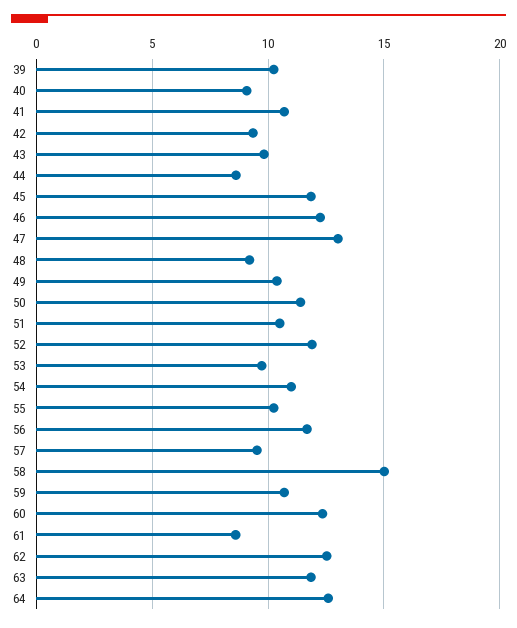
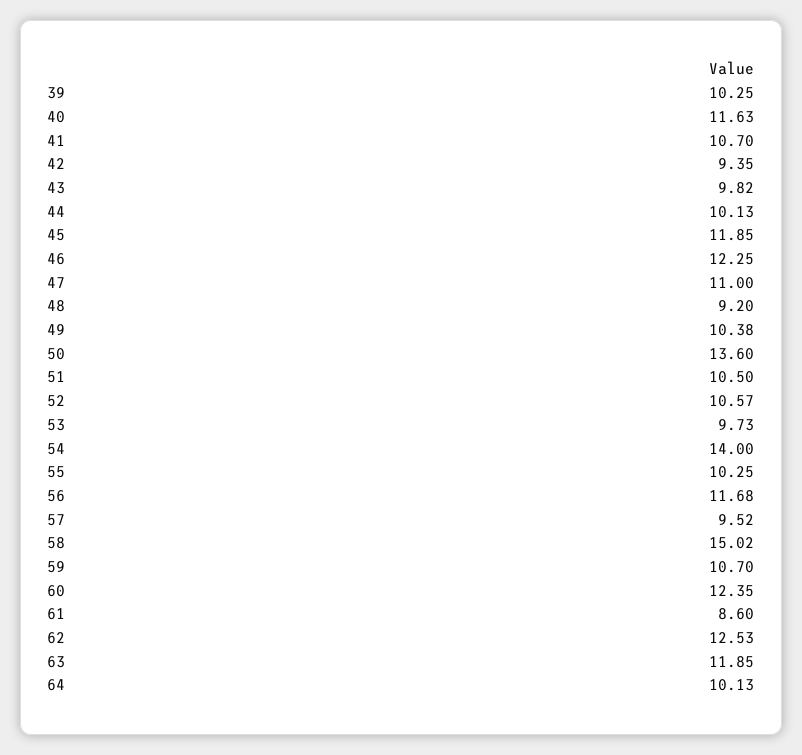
  {
    "39": 10.25,
-   "40": 9,
+   "40": 11.63,
    "41": 10.7,
    "42": 9.35,
    "43": 9.82,
-   "44": 8.5,
+   "44": 10.13,
    "45": 11.85,
    "46": 12.25,
-   "47": 13,
+   "47": 11,
    "48": 9.2,
    "49": 10.38,
-   "50": 11.5,
+   "50": 13.6,
    "51": 10.5,
-   "52": 12,
+   "52": 10.57,
    "53": 9.73,
-   "54": 11,
+   "54": 14,
    "55": 10.25,
    "56": 11.68,
    "57": 9.52,
    "58": 15.02,
    "59": 10.7,
    "60": 12.35,
    "61": 8.6,
    "62": 12.53,
    "63": 11.85,
-   "64": 12.5
+   "64": 10.13
  }

